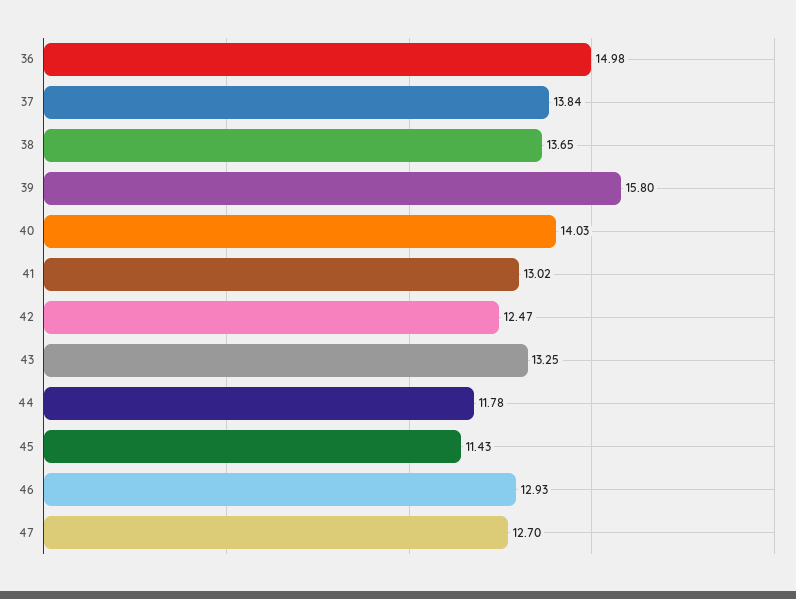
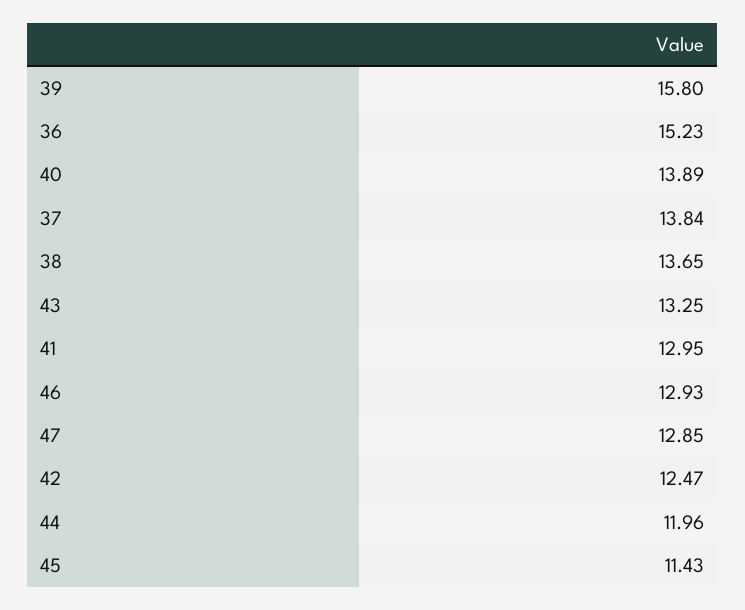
  {
-   "36": 14.98,
+   "36": 15.23,
    "37": 13.84,
    "38": 13.65,
    "39": 15.8,
-   "40": 14.03,
+   "40": 13.89,
-   "41": 13.02,
+   "41": 12.95,
    "42": 12.47,
    "43": 13.25,
-   "44": 11.78,
+   "44": 11.96,
    "45": 11.43,
    "46": 12.93,
-   "47": 12.7
+   "47": 12.85
  }

